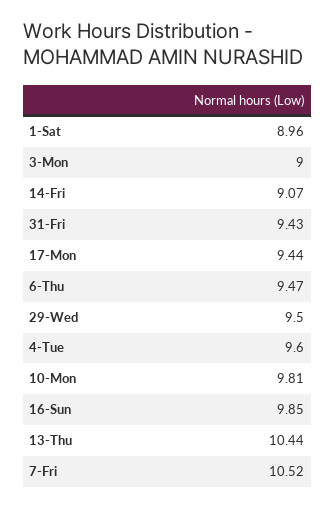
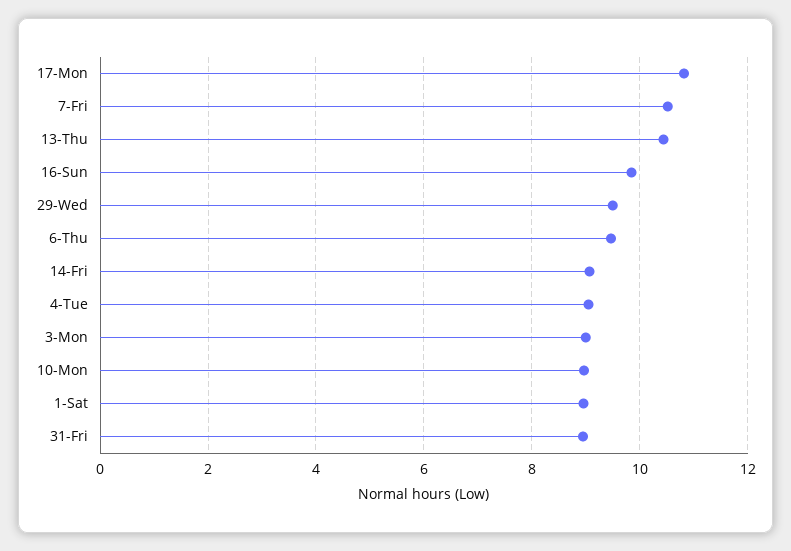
  {
    "1-Sat": 8.96,
    "3-Mon": 9,
    "14-Fri": 9.07,
-   "31-Fri": 9.43,
+   "31-Fri": 9,
-   "17-Mon": 9.44,
+   "17-Mon": 10.8,
    "6-Thu": 9.47,
    "29-Wed": 9.5,
-   "4-Tue": 9.6,
+   "4-Tue": 9,
-   "10-Mon": 9.81,
+   "10-Mon": 9,
    "16-Sun": 9.85,
    "13-Thu": 10.44,
    "7-Fri": 10.52
  }

